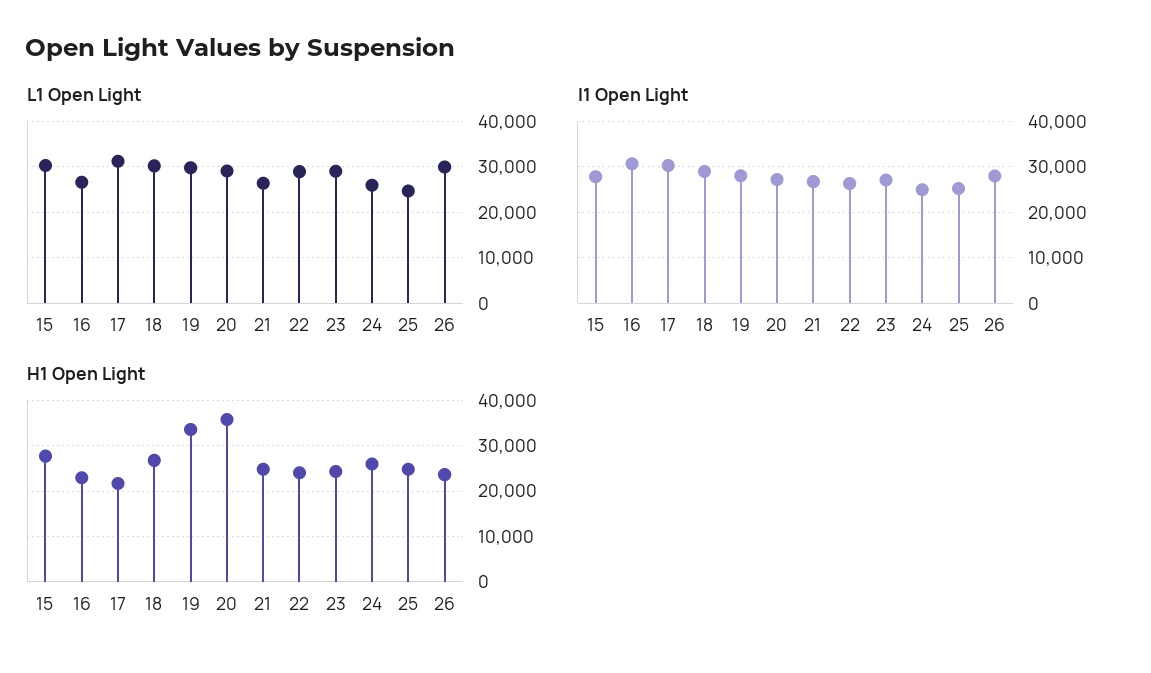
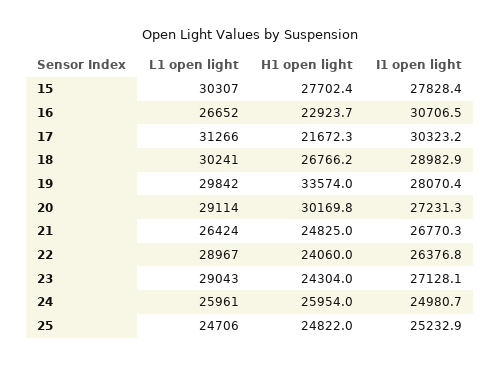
  {
    "L1 Open Light": {
      "15": 30307,
      "16": 26652,
      "17": 31266,
      "18": 30241,
      "19": 29842,
      "20": 29114,
      "21": 26424,
      "22": 28967,
      "23": 29043,
      "24": 25961,
-     "25": 24706,
+     "25": 24706
-     "26": 30000
    },
    "I1 Open Light": {
      "15": 27828.4,
      "16": 30706.5,
      "17": 30323.2,
      "18": 28982.9,
      "19": 28070.4,
      "20": 27231.3,
      "21": 26770.3,
      "22": 26376.8,
      "23": 27128.1,
      "24": 24980.7,
-     "25": 25232.9,
+     "25": 25232.9
-     "26": 28000
    },
    "H1 Open Light": {
      "15": 27702.4,
      "16": 22923.7,
      "17": 21672.3,
      "18": 26766.2,
      "19": 33574,
-     "20": 36000,
+     "20": 30169.8,
      "21": 24825,
      "22": 24060,
      "23": 24304,
      "24": 25954,
-     "25": 24822,
+     "25": 24822
-     "26": 24000
    }
  }

